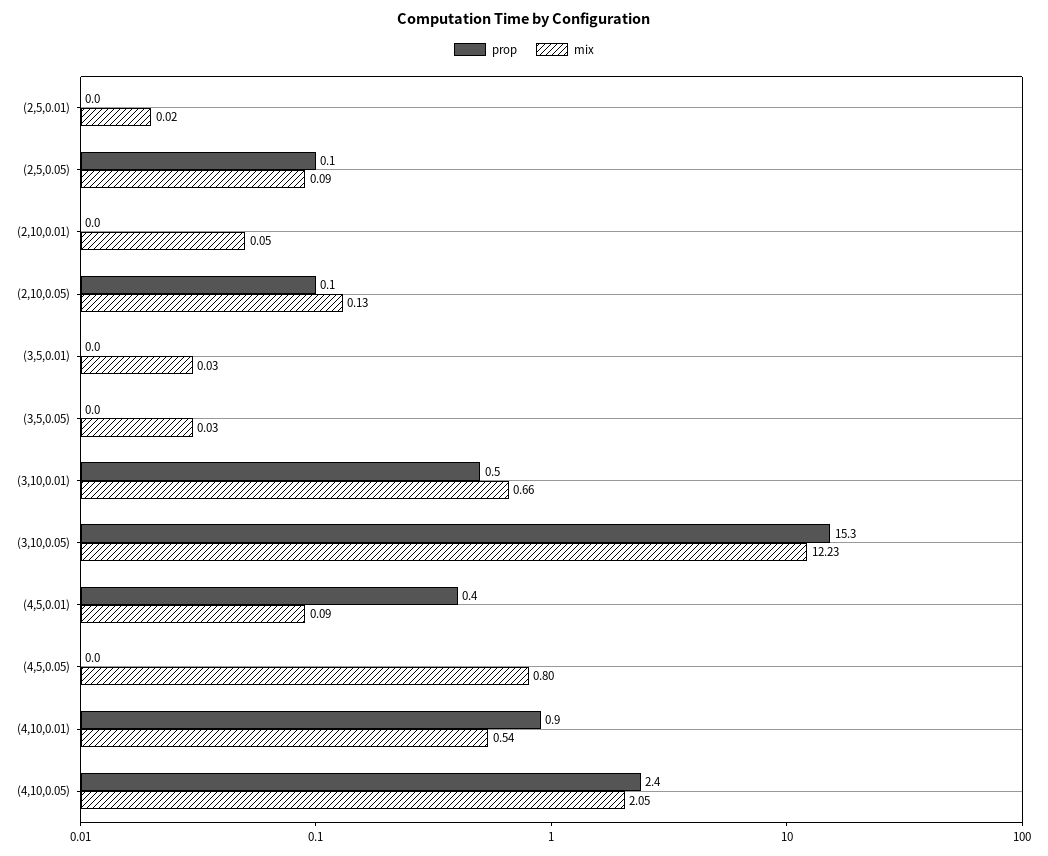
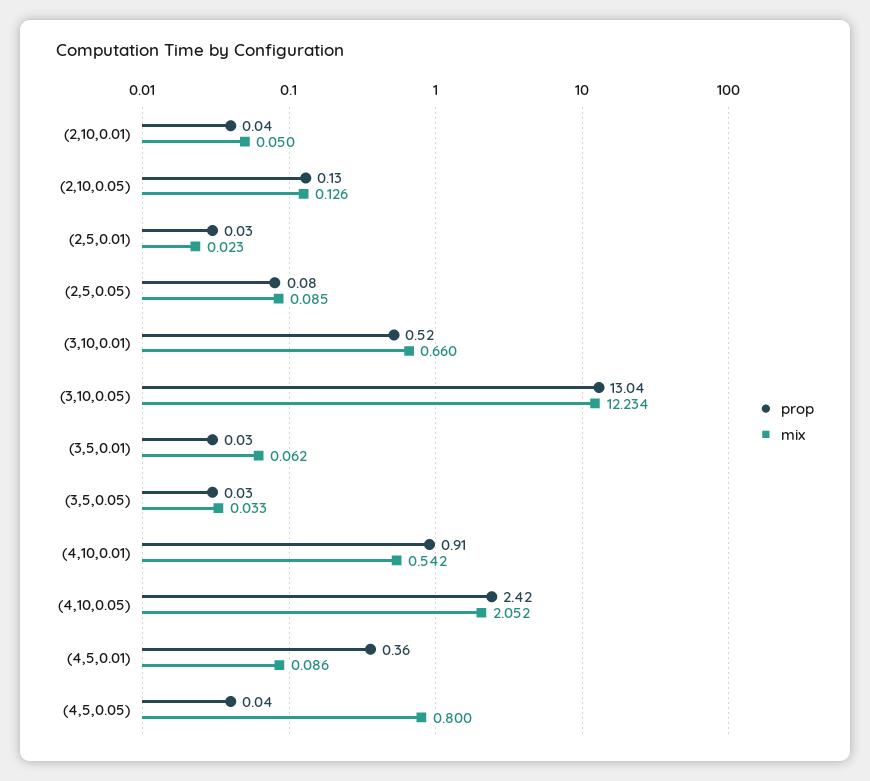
  {
    "prop": {
      "(2,5,0.01)": 0.03,
      "(2,5,0.05)": 0.08,
      "(2,10,0.01)": 0.04,
      "(2,10,0.05)": 0.13,
      "(3,5,0.01)": 0.03,
      "(3,5,0.05)": 0.03,
      "(3,10,0.01)": 0.52,
-     "(3,10,0.05)": 15.3,
+     "(3,10,0.05)": 13.04,
      "(4,5,0.01)": 0.36,
      "(4,5,0.05)": 0.04,
      "(4,10,0.01)": 0.91,
      "(4,10,0.05)": 2.42
    },
    "mix": {
      "(2,5,0.01)": 0.023,
      "(2,5,0.05)": 0.085,
      "(2,10,0.01)": 0.05,
      "(2,10,0.05)": 0.126,
-     "(3,5,0.01)": 0.03,
+     "(3,5,0.01)": 0.062,
      "(3,5,0.05)": 0.033,
      "(3,10,0.01)": 0.66,
      "(3,10,0.05)": 12.234,
      "(4,5,0.01)": 0.086,
      "(4,5,0.05)": 0.8,
      "(4,10,0.01)": 0.542,
      "(4,10,0.05)": 2.052
    }
  }

